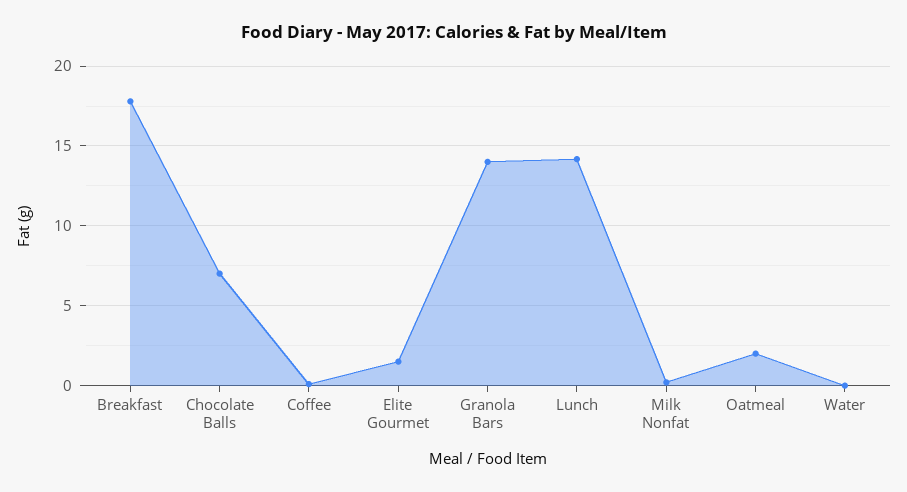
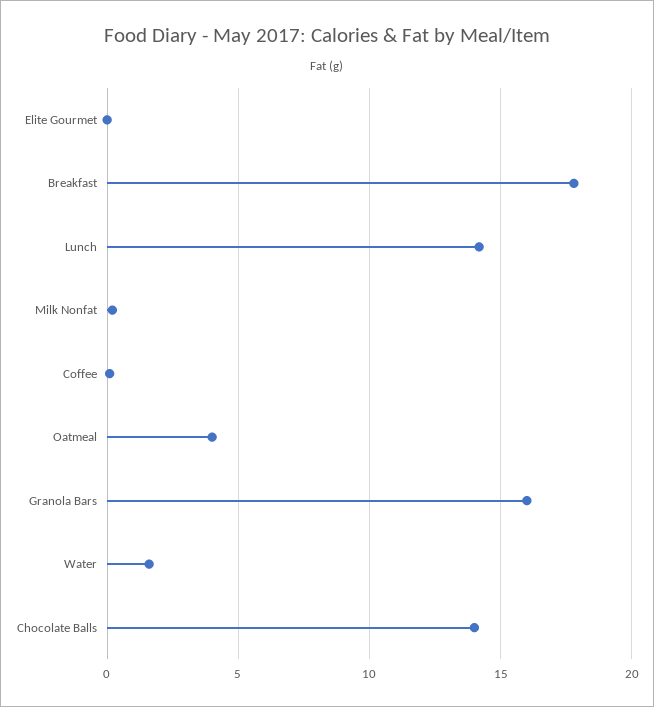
  {
    "Breakfast": 18,
-   "Chocolate Balls": 7,
+   "Chocolate Balls": 14,
    "Coffee": 0,
-   "Elite Gourmet": 1.5,
+   "Elite Gourmet": 0,
-   "Granola Bars": 14,
+   "Granola Bars": 16,
    "Lunch": 14,
    "Milk Nonfat": 0,
-   "Oatmeal": 2,
+   "Oatmeal": 4,
-   "Water": 0
+   "Water": 1.5
  }

